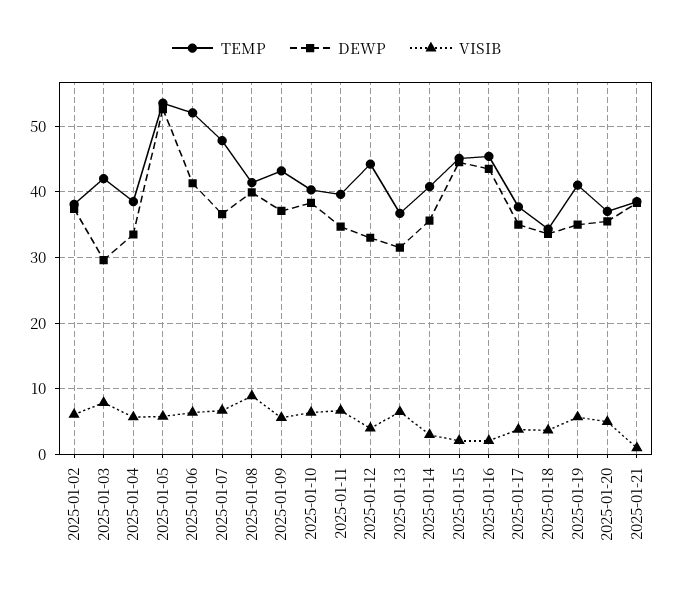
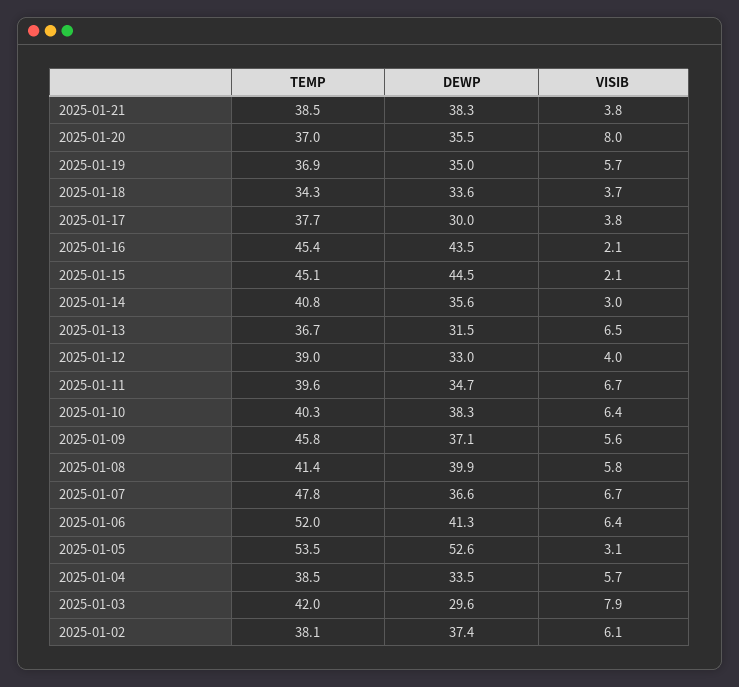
  {
    "TEMP": {
      "2025-01-02": 38.1,
      "2025-01-03": 42,
      "2025-01-04": 38.5,
      "2025-01-05": 53.5,
      "2025-01-06": 52,
      "2025-01-07": 47.8,
      "2025-01-08": 41.4,
-     "2025-01-09": 43,
+     "2025-01-09": 45.8,
      "2025-01-10": 40.3,
      "2025-01-11": 39.6,
-     "2025-01-12": 44,
+     "2025-01-12": 39,
      "2025-01-13": 36.7,
      "2025-01-14": 40.8,
      "2025-01-15": 45.1,
      "2025-01-16": 45.4,
      "2025-01-17": 37.7,
      "2025-01-18": 34.3,
-     "2025-01-19": 41,
+     "2025-01-19": 36.9,
      "2025-01-20": 37,
      "2025-01-21": 38.5
    },
    "DEWP": {
      "2025-01-02": 37.4,
      "2025-01-03": 29.6,
      "2025-01-04": 33.5,
      "2025-01-05": 52.6,
      "2025-01-06": 41.3,
      "2025-01-07": 36.6,
      "2025-01-08": 39.9,
      "2025-01-09": 37.1,
      "2025-01-10": 38.3,
      "2025-01-11": 34.7,
      "2025-01-12": 33,
      "2025-01-13": 31.5,
      "2025-01-14": 35.6,
      "2025-01-15": 44.5,
      "2025-01-16": 43.5,
-     "2025-01-17": 35,
+     "2025-01-17": 30,
      "2025-01-18": 33.6,
      "2025-01-19": 35,
      "2025-01-20": 35.5,
      "2025-01-21": 38.3
    },
    "VISIB": {
      "2025-01-02": 6.1,
      "2025-01-03": 7.9,
      "2025-01-04": 5.7,
-     "2025-01-05": 6,
+     "2025-01-05": 3.1,
      "2025-01-06": 6.4,
      "2025-01-07": 6.7,
-     "2025-01-08": 9,
+     "2025-01-08": 5.8,
      "2025-01-09": 5.6,
      "2025-01-10": 6.4,
      "2025-01-11": 6.7,
      "2025-01-12": 4,
      "2025-01-13": 6.5,
      "2025-01-14": 3,
      "2025-01-15": 2.1,
      "2025-01-16": 2.1,
      "2025-01-17": 3.8,
      "2025-01-18": 3.7,
      "2025-01-19": 5.7,
-     "2025-01-20": 5,
+     "2025-01-20": 8,
-     "2025-01-21": 1
+     "2025-01-21": 3.8
    }
  }

